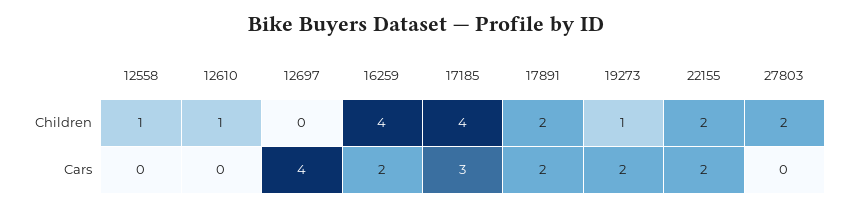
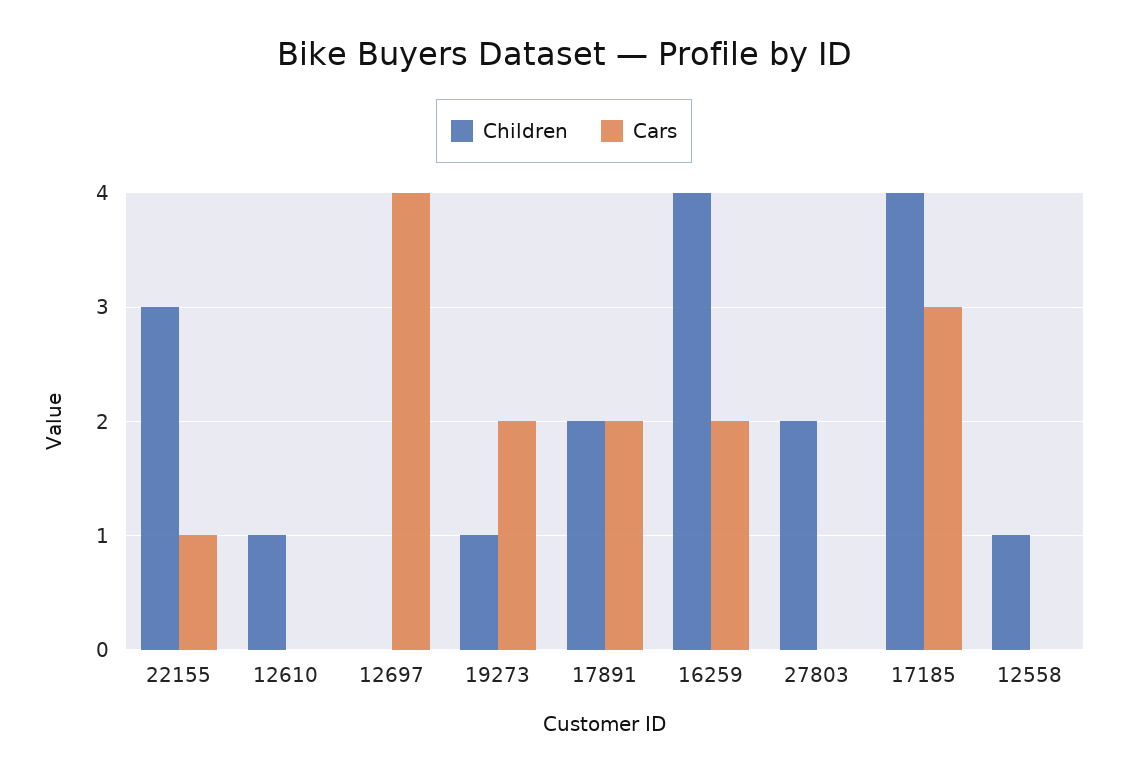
  {
    "Children": {
      "12558": 1,
      "12610": 1,
      "12697": 0,
      "16259": 4,
      "17185": 4,
      "17891": 2,
      "19273": 1,
-     "22155": 2,
+     "22155": 3,
      "27803": 2
    },
    "Cars": {
      "12558": 0,
      "12610": 0,
      "12697": 4,
      "16259": 2,
      "17185": 3,
      "17891": 2,
      "19273": 2,
-     "22155": 2,
+     "22155": 1,
      "27803": 0
    }
  }

